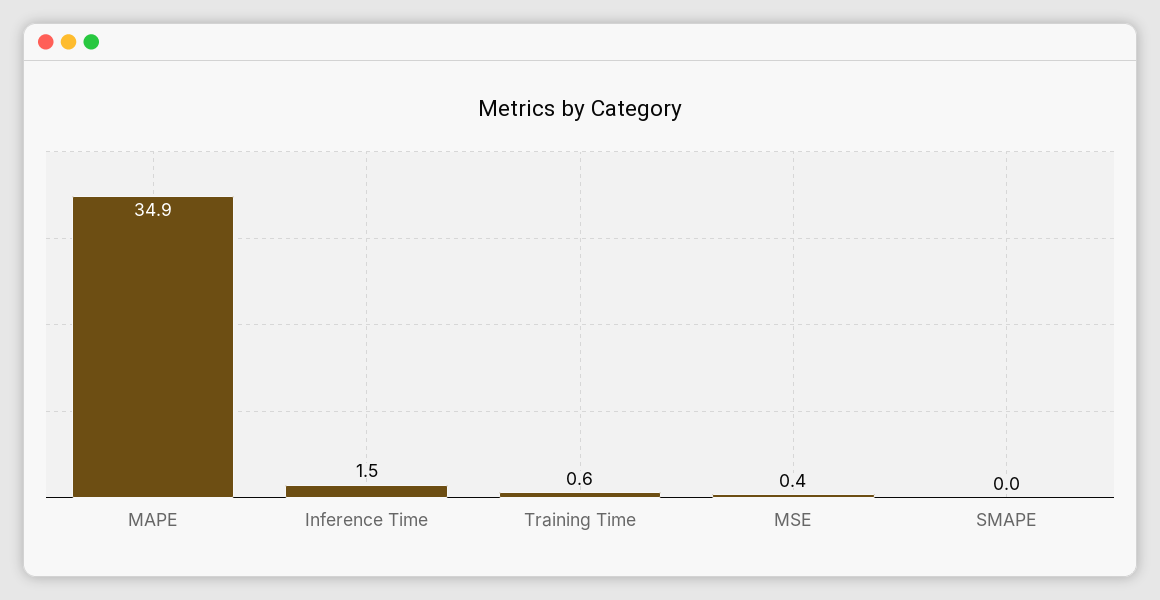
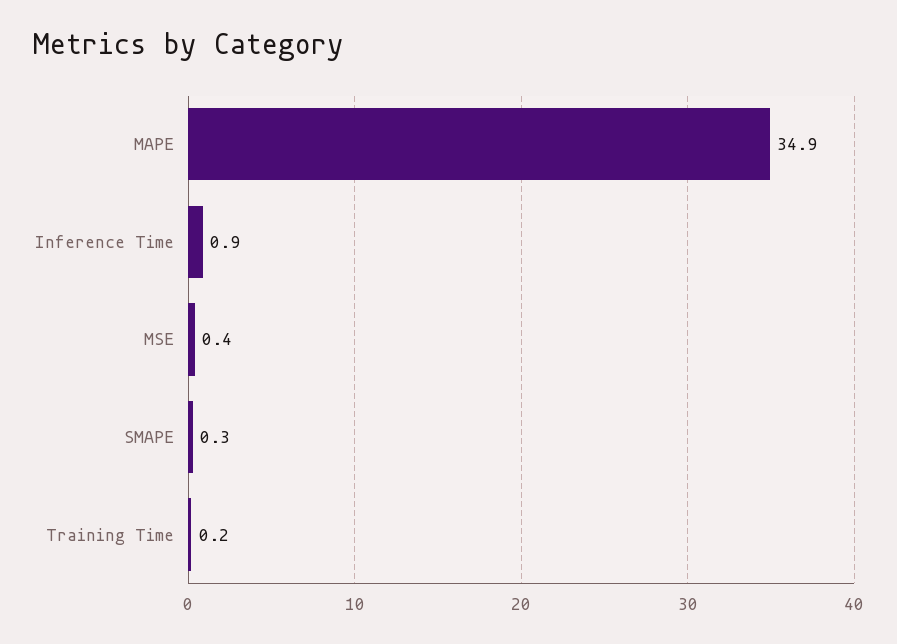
  {
    "MAPE": 34.9,
-   "Inference Time": 1.5,
+   "Inference Time": 0.9,
-   "Training Time": 0.6,
+   "Training Time": 0.2,
    "MSE": 0.4,
-   "SMAPE": 0
+   "SMAPE": 0.3
  }

